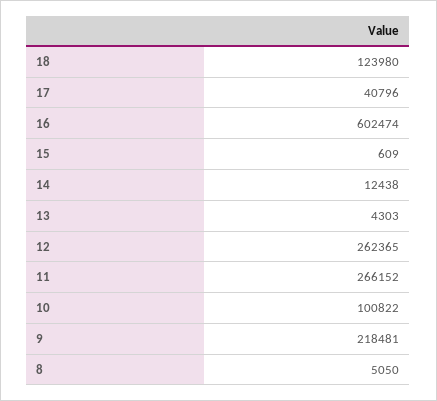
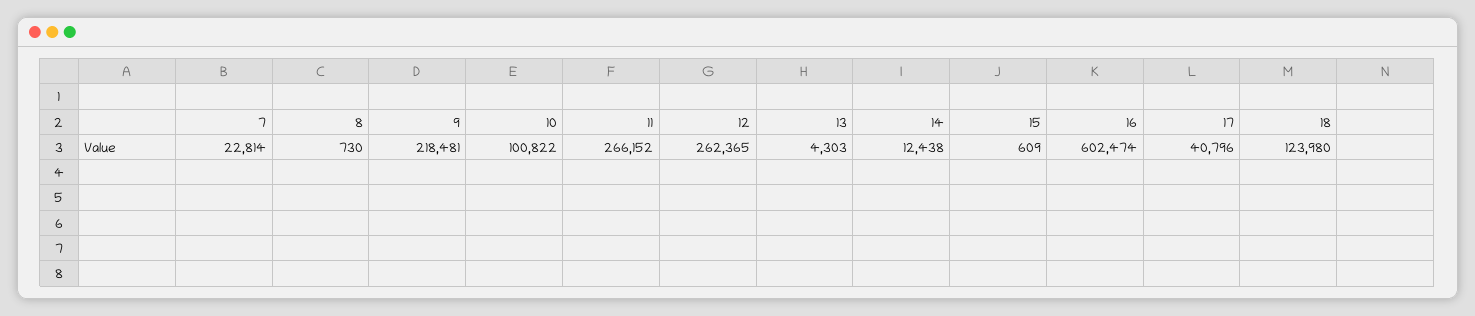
  {
    "18": 123980,
    "17": 40796,
    "16": 602474,
    "15": 609,
    "14": 12438,
    "13": 4303,
    "12": 262365,
    "11": 266152,
    "10": 100822,
    "9": 218481,
-   "8": 5050
+   "8": 730,
+   "7": 22814
  }

